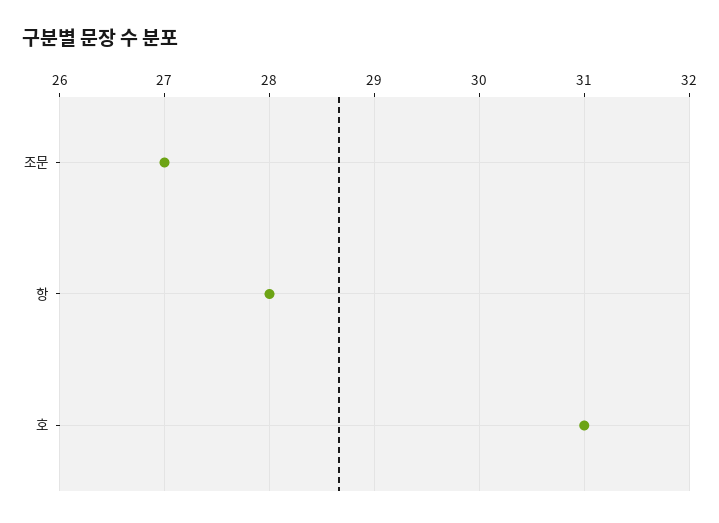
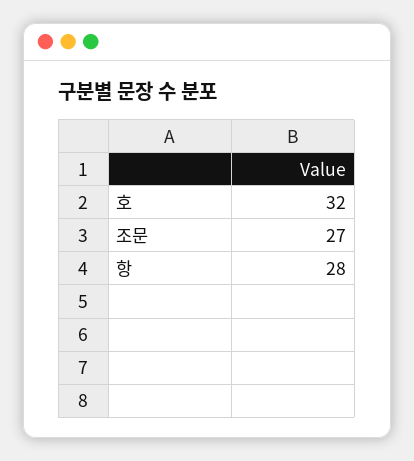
  {
    "조문": 27,
    "항": 28,
-   "호": 31
+   "호": 32
  }

